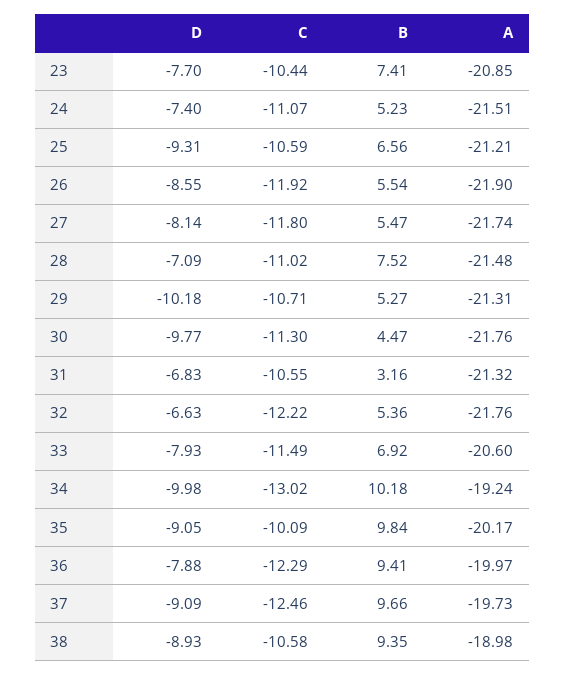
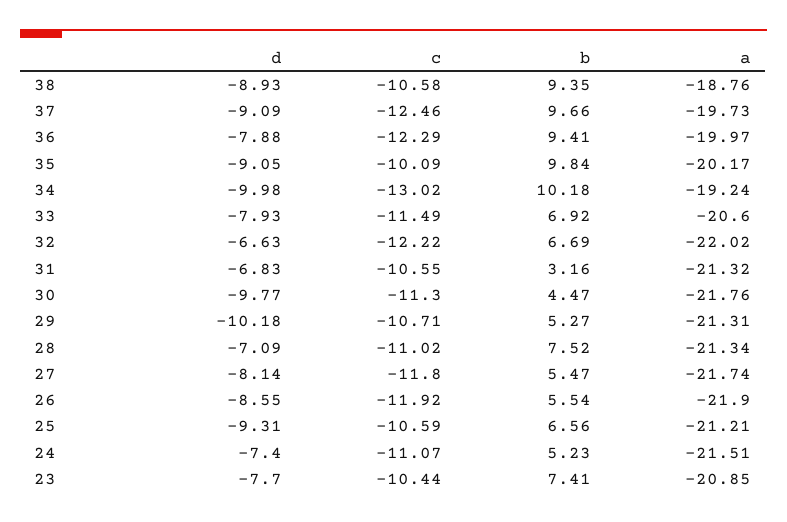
  {
    "D": {
      "23": -7.7,
      "24": -7.4,
      "25": -9.31,
      "26": -8.55,
      "27": -8.14,
      "28": -7.09,
      "29": -10.18,
      "30": -9.77,
      "31": -6.83,
      "32": -6.63,
      "33": -7.93,
      "34": -9.98,
      "35": -9.05,
      "36": -7.88,
      "37": -9.09,
      "38": -8.93
    },
    "C": {
      "23": -10.44,
      "24": -11.07,
      "25": -10.59,
      "26": -11.92,
      "27": -11.8,
      "28": -11.02,
      "29": -10.71,
      "30": -11.3,
      "31": -10.55,
      "32": -12.22,
      "33": -11.49,
      "34": -13.02,
      "35": -10.09,
      "36": -12.29,
      "37": -12.46,
      "38": -10.58
    },
    "B": {
      "23": 7.41,
      "24": 5.23,
      "25": 6.56,
      "26": 5.54,
      "27": 5.47,
      "28": 7.52,
      "29": 5.27,
      "30": 4.47,
      "31": 3.16,
-     "32": 5.36,
+     "32": 6.69,
      "33": 6.92,
      "34": 10.18,
      "35": 9.84,
      "36": 9.41,
      "37": 9.66,
      "38": 9.35
    },
    "A": {
      "23": -20.85,
      "24": -21.51,
      "25": -21.21,
      "26": -21.9,
      "27": -21.74,
-     "28": -21.48,
+     "28": -21.34,
      "29": -21.31,
      "30": -21.76,
      "31": -21.32,
-     "32": -21.76,
+     "32": -22.02,
      "33": -20.6,
      "34": -19.24,
      "35": -20.17,
      "36": -19.97,
      "37": -19.73,
-     "38": -18.98
+     "38": -18.76
    }
  }

